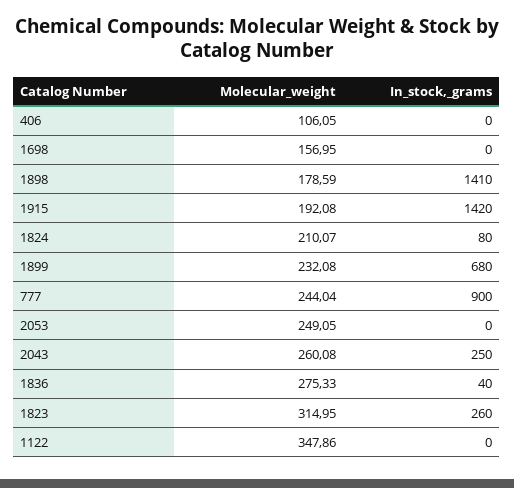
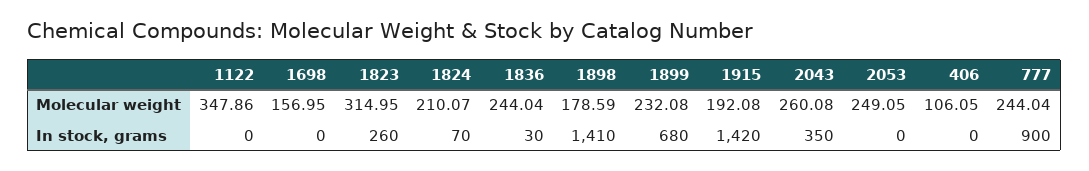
  {
    "Molecular_weight": {
      "406": 106.05,
      "1698": 156.95,
      "1898": 178.59,
      "1915": 192.08,
      "1824": 210.07,
      "1899": 232.08,
      "777": 244.04,
      "2053": 249.05,
      "2043": 260.08,
-     "1836": 275.33,
+     "1836": 244.04,
      "1823": 314.95,
      "1122": 347.86
    },
    "In_stock,_grams": {
      "406": 0,
      "1698": 0,
      "1898": 1410,
      "1915": 1420,
-     "1824": 80,
+     "1824": 70,
      "1899": 680,
      "777": 900,
      "2053": 0,
-     "2043": 250,
+     "2043": 350,
-     "1836": 40,
+     "1836": 30,
      "1823": 260,
      "1122": 0
    }
  }

